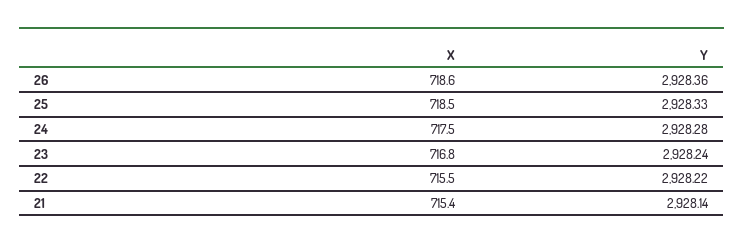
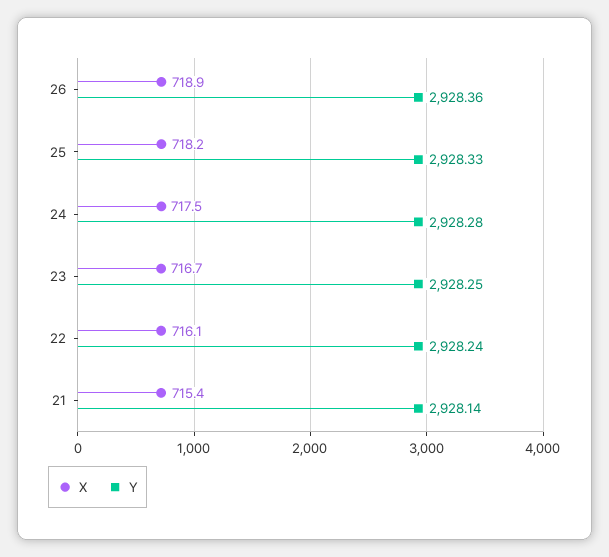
  {
    "X": {
-     "26": 718.6,
+     "26": 718.9,
-     "25": 718.5,
+     "25": 718.2,
      "24": 717.5,
-     "23": 716.8,
+     "23": 716.7,
-     "22": 715.5,
+     "22": 716.1,
      "21": 715.4
    },
    "Y": {
      "26": 2928.36,
      "25": 2928.33,
      "24": 2928.28,
-     "23": 2928.24,
+     "23": 2928.25,
-     "22": 2928.22,
+     "22": 2928.24,
      "21": 2928.14
    }
  }

